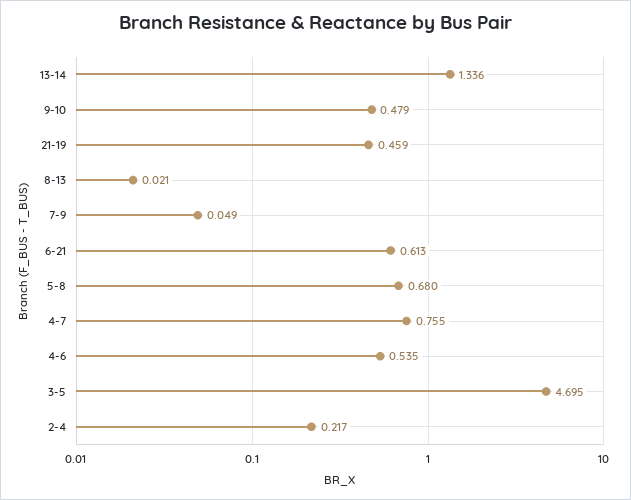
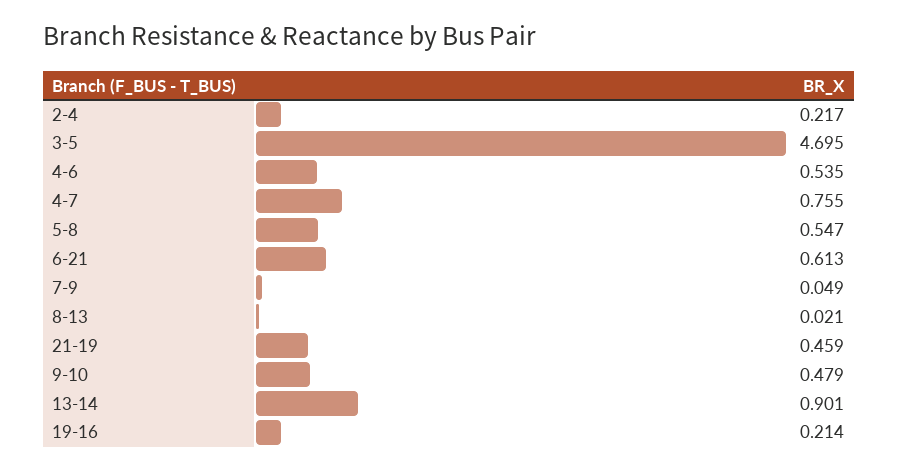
  {
-   "13-14": 1.336,
+   "13-14": 0.901,
    "9-10": 0.479,
    "21-19": 0.459,
    "8-13": 0.021,
    "7-9": 0.049,
    "6-21": 0.613,
-   "5-8": 0.68,
+   "5-8": 0.547,
    "4-7": 0.755,
    "4-6": 0.535,
    "3-5": 4.695,
-   "2-4": 0.217
+   "2-4": 0.217,
+   "19-16": 0.214
  }

